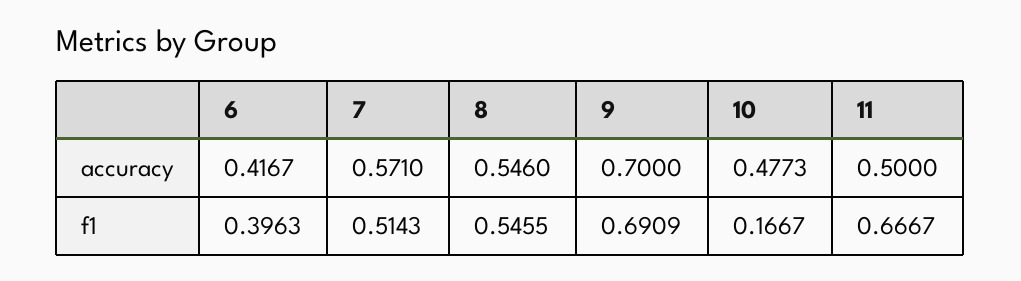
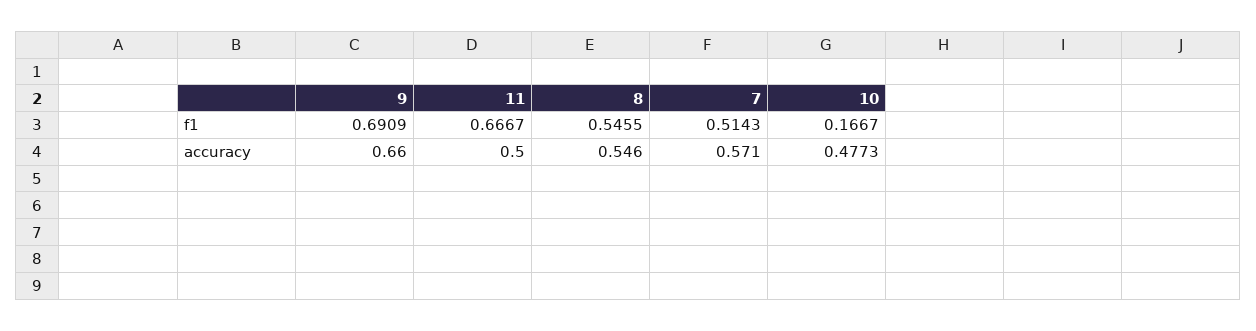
  {
-   "6": {
-     "accuracy": 0.4167,
-     "f1": 0.3963
-   },
    "7": {
      "accuracy": 0.571,
      "f1": 0.5143
    },
    "8": {
      "accuracy": 0.546,
      "f1": 0.5455
    },
    "9": {
-     "accuracy": 0.7,
+     "accuracy": 0.66,
      "f1": 0.6909
    },
    "10": {
      "accuracy": 0.4773,
      "f1": 0.1667
    },
    "11": {
      "accuracy": 0.5,
      "f1": 0.6667
    }
  }

